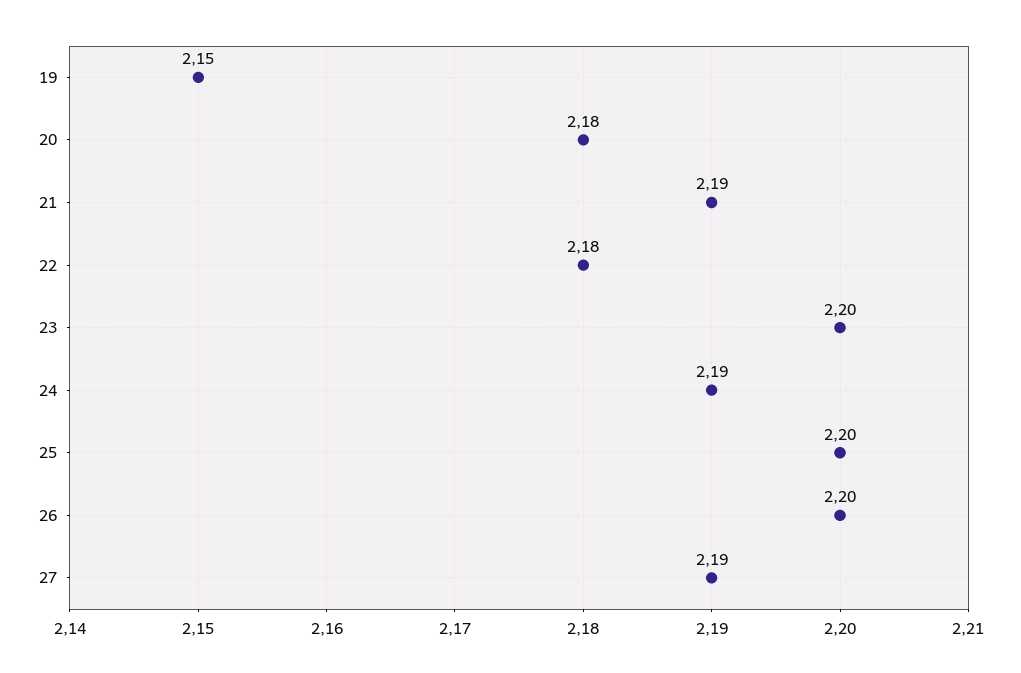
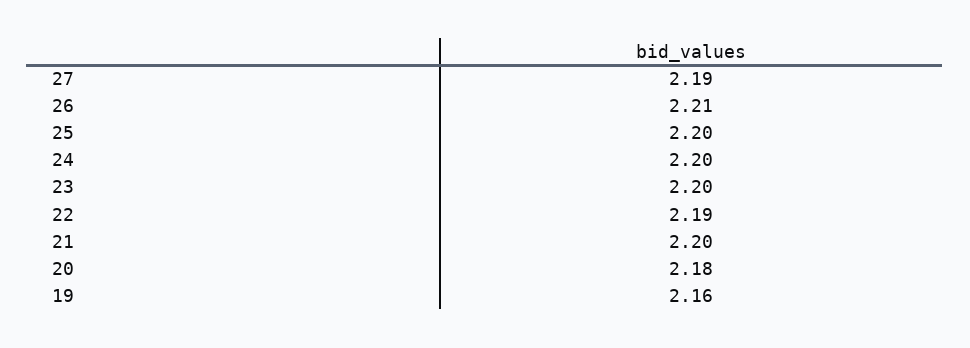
  {
-   "19": 2.15,
+   "19": 2.16,
    "20": 2.18,
-   "21": 2.19,
+   "21": 2.2,
-   "22": 2.18,
+   "22": 2.19,
    "23": 2.2,
-   "24": 2.19,
+   "24": 2.2,
    "25": 2.2,
-   "26": 2.2,
+   "26": 2.21,
    "27": 2.19
  }

